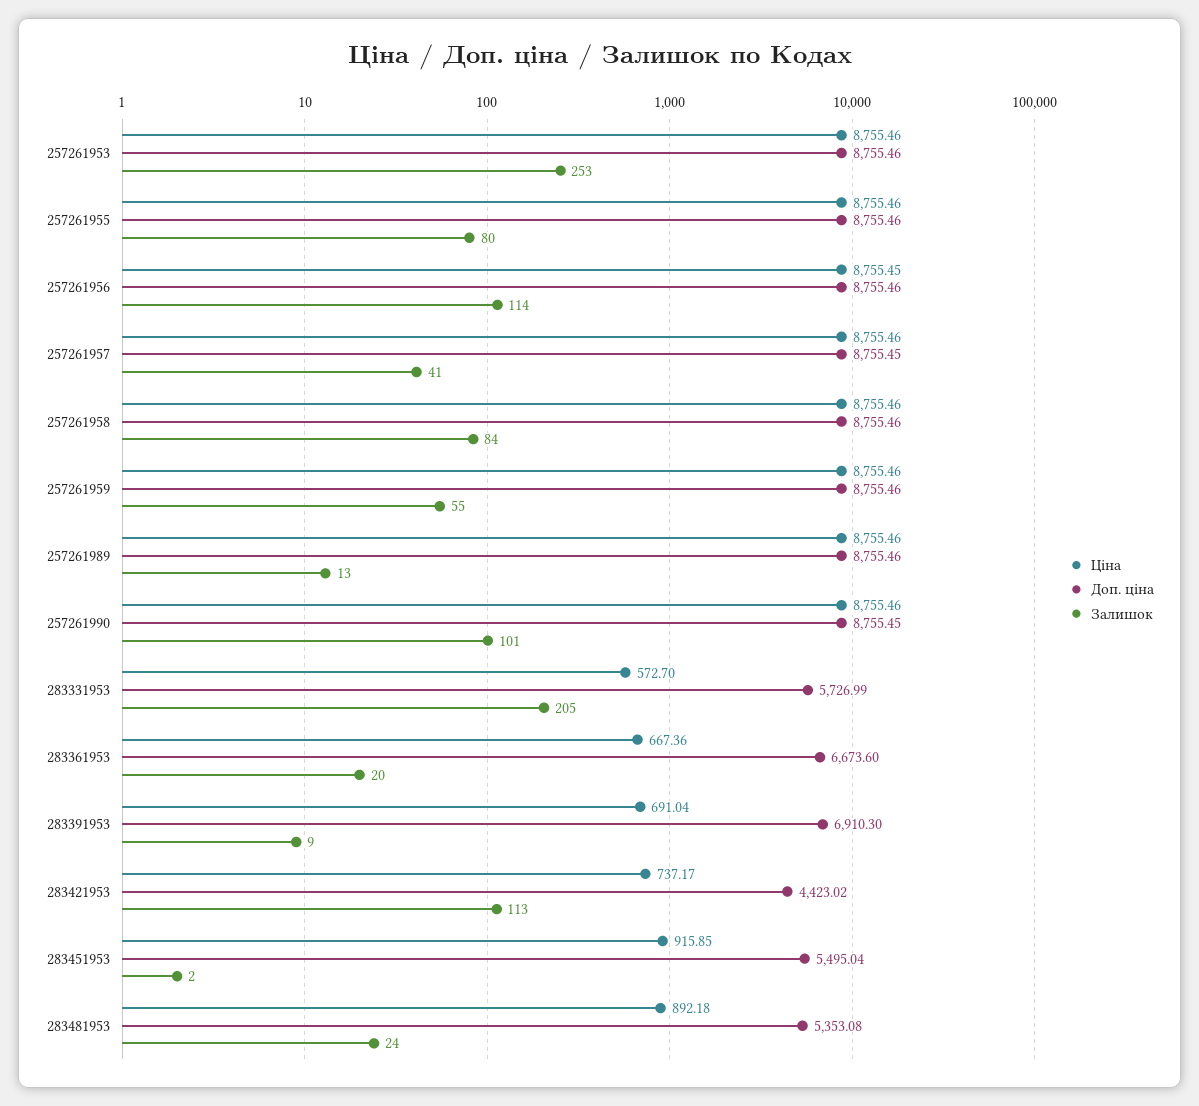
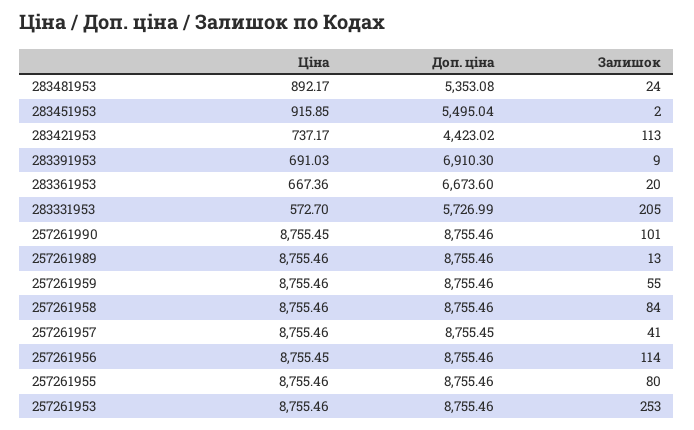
  {
    "Ціна": {
      "257261953": 8755.46,
      "257261955": 8755.46,
      "257261956": 8755.45,
      "257261957": 8755.46,
      "257261958": 8755.46,
      "257261959": 8755.46,
      "257261989": 8755.46,
-     "257261990": 8755.46,
+     "257261990": 8755.45,
      "283331953": 572.7,
      "283361953": 667.36,
-     "283391953": 691.04,
+     "283391953": 691.03,
      "283421953": 737.17,
      "283451953": 915.85,
-     "283481953": 892.18
+     "283481953": 892.17
    },
    "Доп. ціна": {
      "257261953": 8755.46,
      "257261955": 8755.46,
      "257261956": 8755.46,
      "257261957": 8755.45,
      "257261958": 8755.46,
      "257261959": 8755.46,
      "257261989": 8755.46,
-     "257261990": 8755.45,
+     "257261990": 8755.46,
      "283331953": 5726.99,
      "283361953": 6673.6,
      "283391953": 6910.3,
      "283421953": 4423.02,
      "283451953": 5495.04,
      "283481953": 5353.08
    },
    "Залишок": {
      "257261953": 253,
      "257261955": 80,
      "257261956": 114,
      "257261957": 41,
      "257261958": 84,
      "257261959": 55,
      "257261989": 13,
      "257261990": 101,
      "283331953": 205,
      "283361953": 20,
      "283391953": 9,
      "283421953": 113,
      "283451953": 2,
      "283481953": 24
    }
  }

